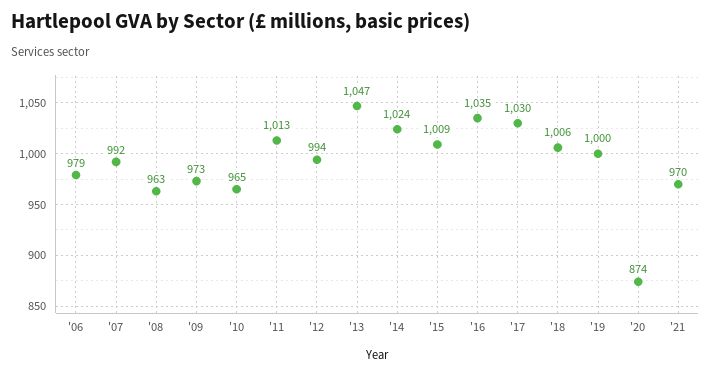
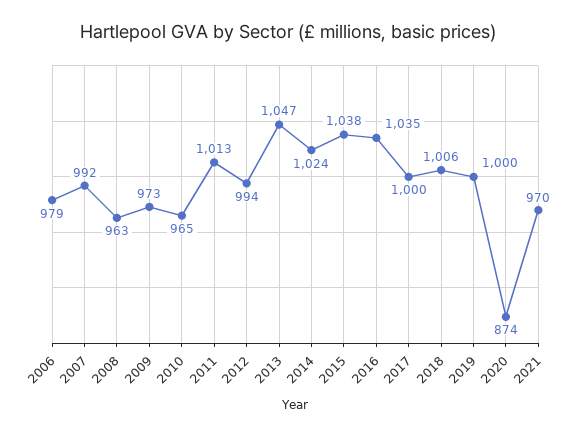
  {
    "'06": 979,
    "'07": 992,
    "'08": 963,
    "'09": 973,
    "'10": 965,
    "'11": 1013,
    "'12": 994,
    "'13": 1047,
    "'14": 1024,
-   "'15": 1009,
+   "'15": 1038,
    "'16": 1035,
-   "'17": 1030,
+   "'17": 1000,
    "'18": 1006,
    "'19": 1000,
    "'20": 874,
    "'21": 970
  }

